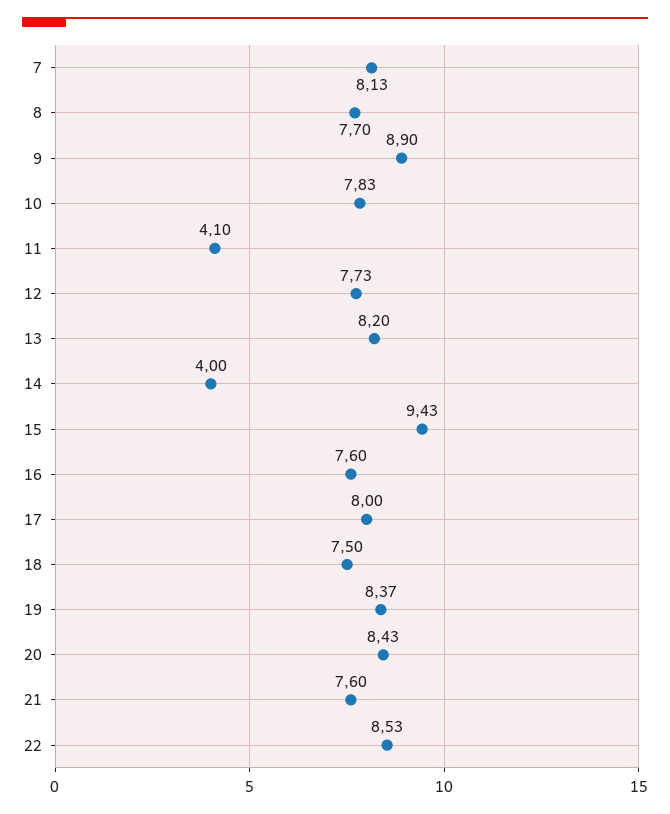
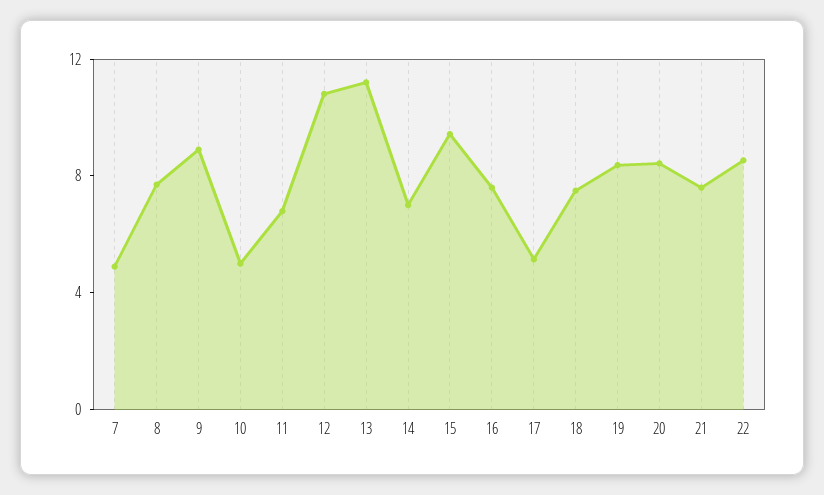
  {
-   "7": 8.13,
+   "7": 5,
    "8": 7.7,
    "9": 8.9,
-   "10": 7.83,
+   "10": 5,
-   "11": 4.1,
+   "11": 7,
-   "12": 7.73,
+   "12": 11,
-   "13": 8.2,
+   "13": 11,
-   "14": 4,
+   "14": 7,
    "15": 9.43,
    "16": 7.6,
-   "17": 8,
+   "17": 5,
    "18": 7.5,
    "19": 8.37,
    "20": 8.43,
    "21": 7.6,
    "22": 8.53
  }

